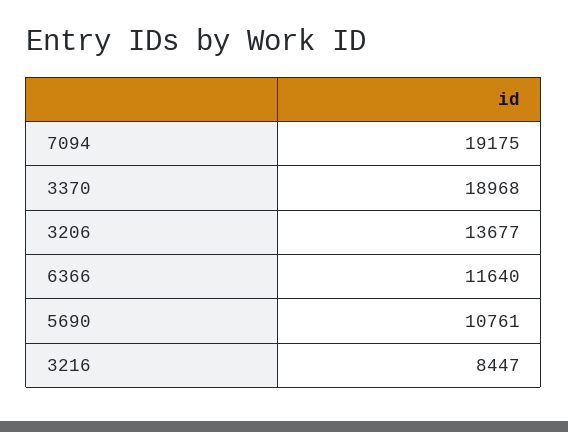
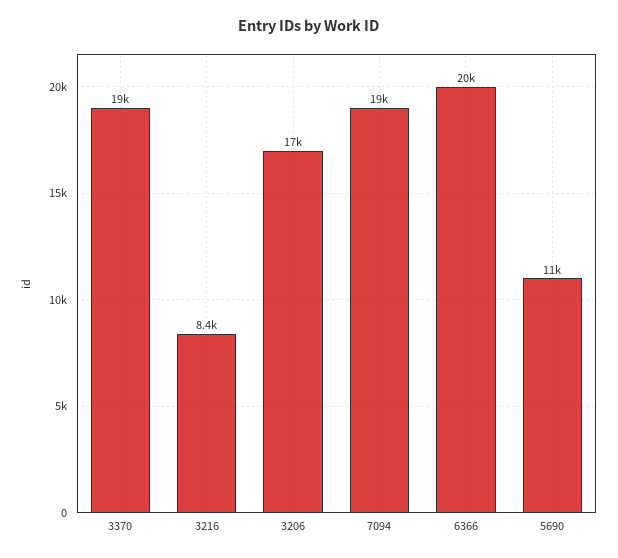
  {
    "7094": 19175,
    "3370": 18968,
-   "3206": 13677,
+   "3206": 17000,
-   "6366": 11640,
+   "6366": 20000,
    "5690": 10761,
    "3216": 8447
  }

